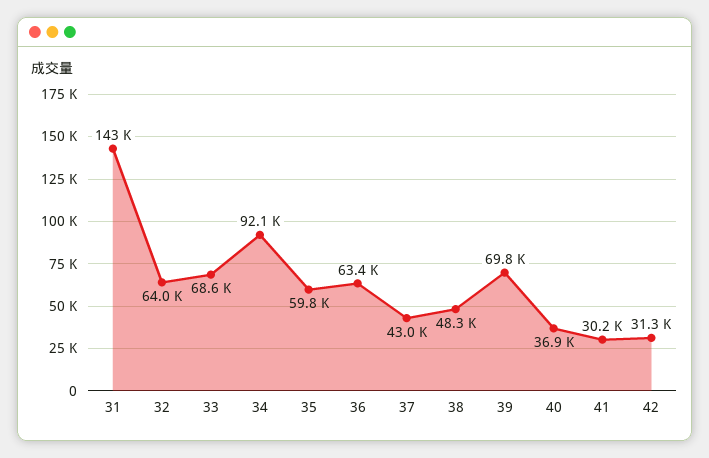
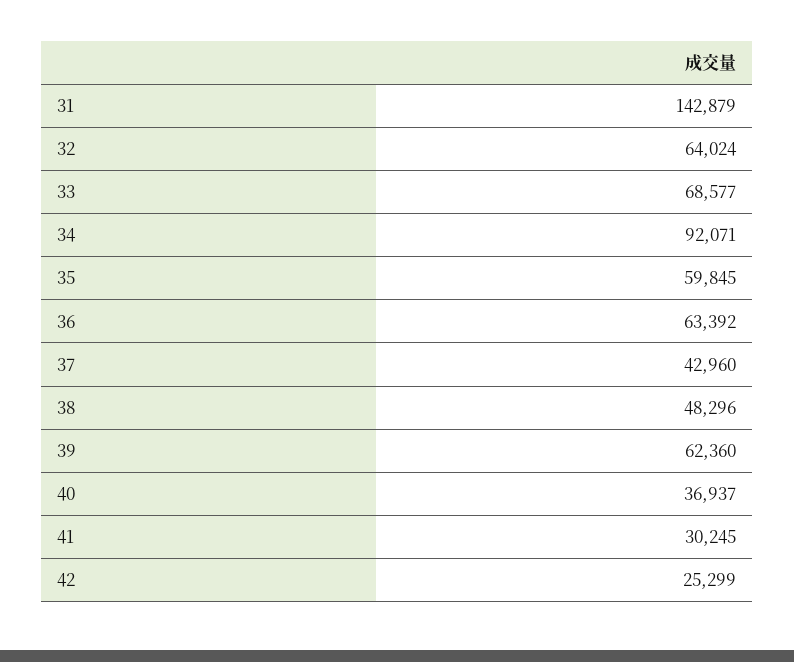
  {
    "31": 142879,
    "32": 64024,
    "33": 68577,
    "34": 92071,
    "35": 59845,
    "36": 63392,
    "37": 42960,
    "38": 48296,
-   "39": 69800,
+   "39": 62360,
    "40": 36937,
    "41": 30245,
-   "42": 31300
+   "42": 25299
  }

